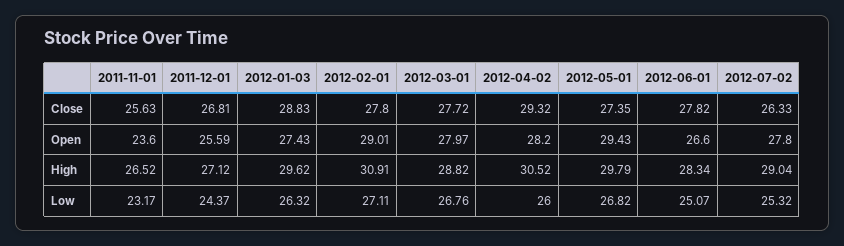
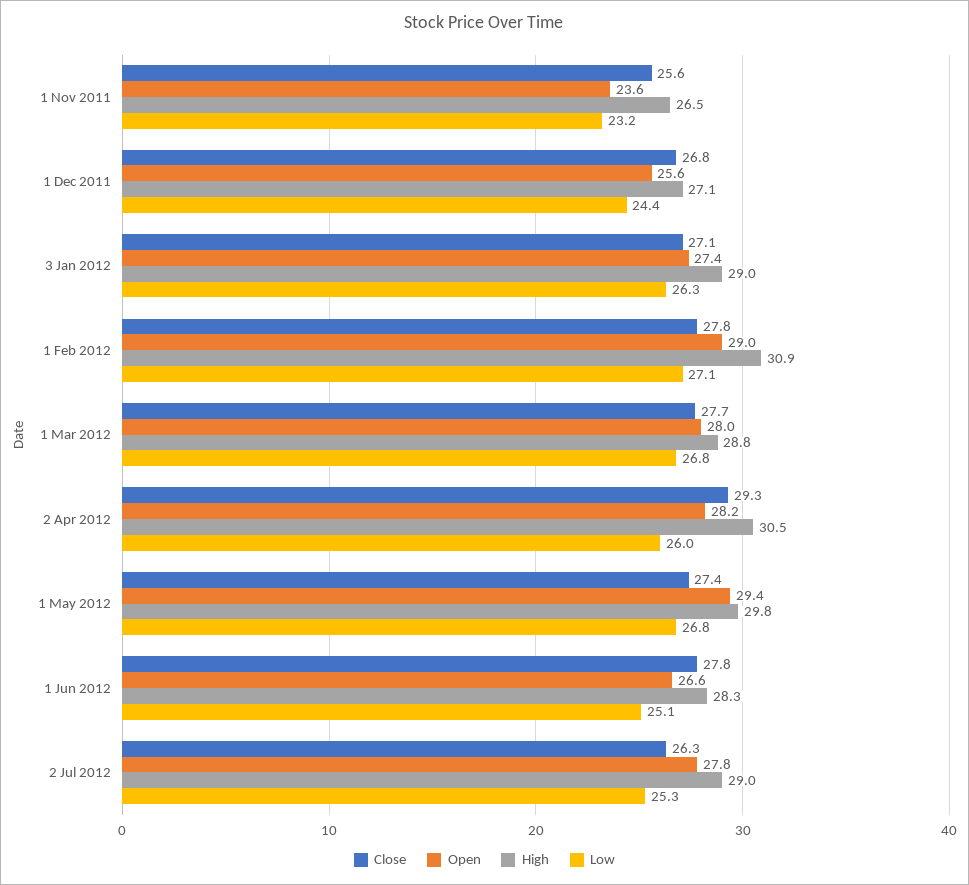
  {
    "Close": {
      "2011-11-01": 25.63,
      "2011-12-01": 26.81,
-     "2012-01-03": 28.83,
+     "2012-01-03": 27.1,
      "2012-02-01": 27.8,
      "2012-03-01": 27.72,
      "2012-04-02": 29.32,
      "2012-05-01": 27.35,
      "2012-06-01": 27.82,
      "2012-07-02": 26.33
    },
    "Open": {
      "2011-11-01": 23.6,
      "2011-12-01": 25.59,
      "2012-01-03": 27.43,
      "2012-02-01": 29.01,
      "2012-03-01": 27.97,
      "2012-04-02": 28.2,
      "2012-05-01": 29.43,
      "2012-06-01": 26.6,
      "2012-07-02": 27.8
    },
    "High": {
      "2011-11-01": 26.52,
      "2011-12-01": 27.12,
-     "2012-01-03": 29.62,
+     "2012-01-03": 29,
      "2012-02-01": 30.91,
      "2012-03-01": 28.82,
      "2012-04-02": 30.52,
      "2012-05-01": 29.79,
      "2012-06-01": 28.34,
      "2012-07-02": 29.04
    },
    "Low": {
      "2011-11-01": 23.17,
      "2011-12-01": 24.37,
      "2012-01-03": 26.32,
      "2012-02-01": 27.11,
      "2012-03-01": 26.76,
      "2012-04-02": 26,
      "2012-05-01": 26.82,
      "2012-06-01": 25.07,
      "2012-07-02": 25.32
    }
  }

